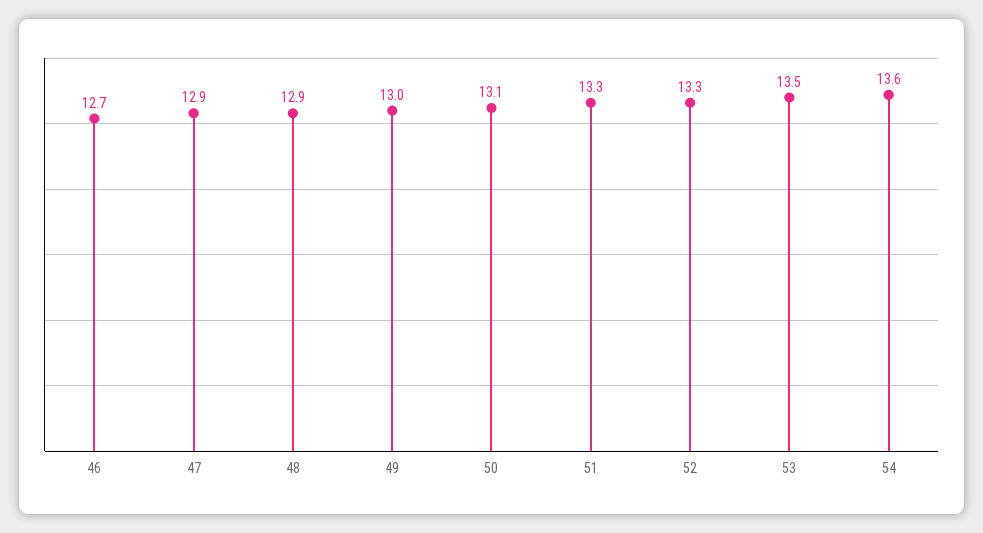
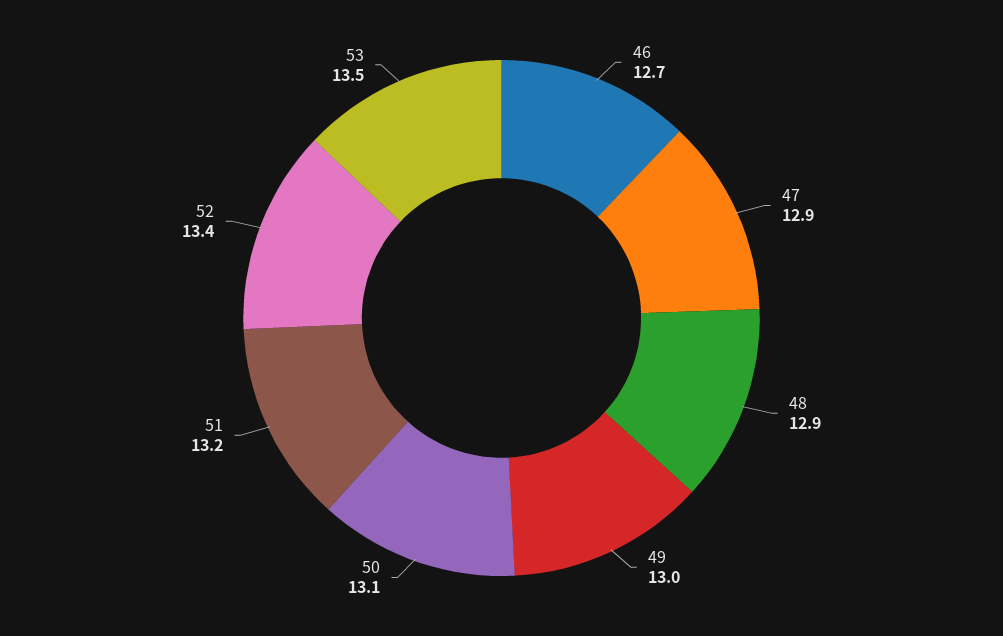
  {
    "46": 12.7,
    "47": 12.9,
    "48": 12.9,
    "49": 13,
    "50": 13.1,
-   "51": 13.3,
+   "51": 13.2,
-   "52": 13.3,
+   "52": 13.4,
-   "53": 13.5,
+   "53": 13.5
-   "54": 13.6
  }

